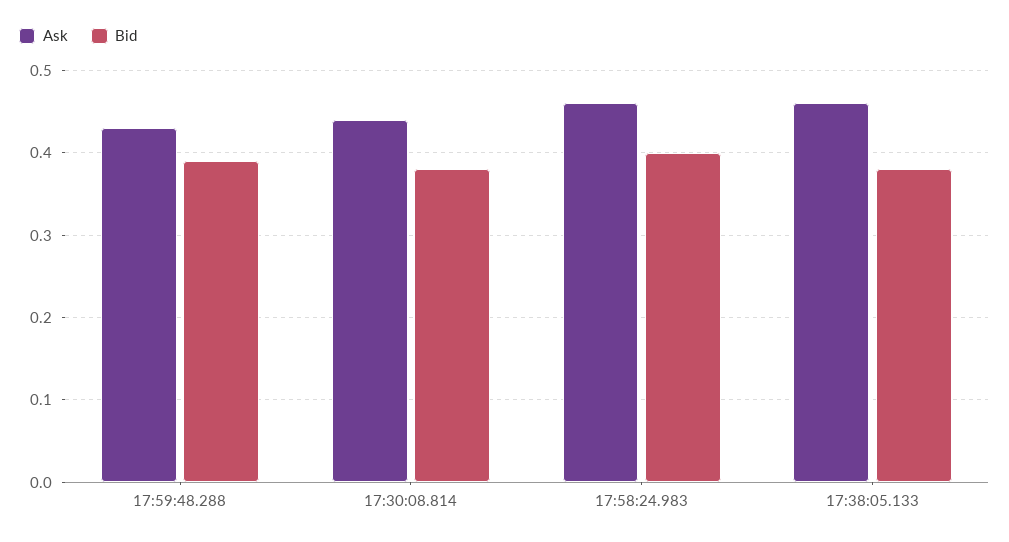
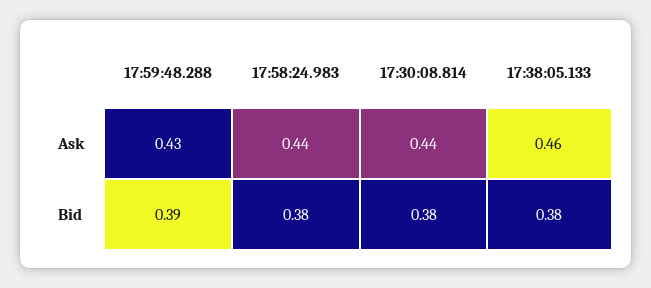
  {
    "Ask": {
      "17:59:48.288": 0.43,
      "17:30:08.814": 0.44,
-     "17:58:24.983": 0.46,
+     "17:58:24.983": 0.44,
      "17:38:05.133": 0.46
    },
    "Bid": {
      "17:59:48.288": 0.39,
      "17:30:08.814": 0.38,
-     "17:58:24.983": 0.4,
+     "17:58:24.983": 0.38,
      "17:38:05.133": 0.38
    }
  }

